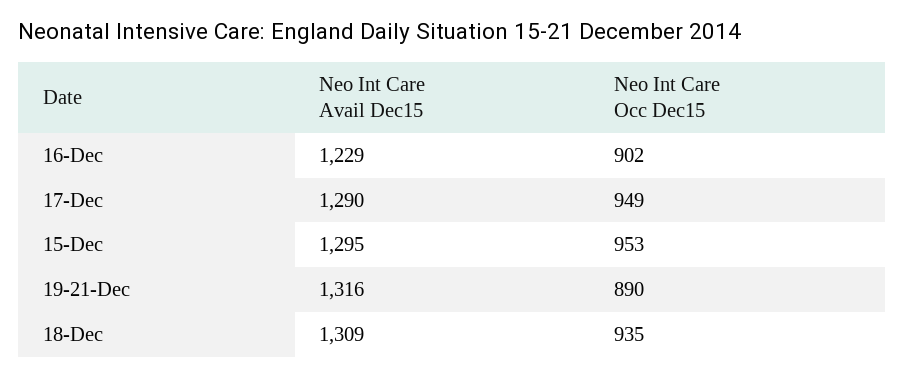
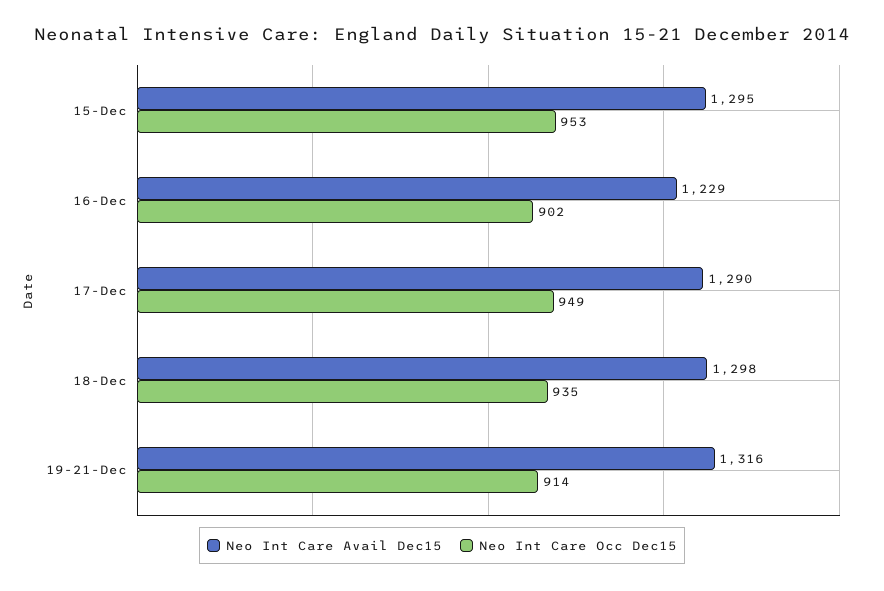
  {
    "Neo Int Care Avail Dec15": {
      "16-Dec": 1229,
      "17-Dec": 1290,
      "15-Dec": 1295,
      "19-21-Dec": 1316,
-     "18-Dec": 1309
+     "18-Dec": 1298
    },
    "Neo Int Care Occ Dec15": {
      "16-Dec": 902,
      "17-Dec": 949,
      "15-Dec": 953,
-     "19-21-Dec": 890,
+     "19-21-Dec": 914,
      "18-Dec": 935
    }
  }

